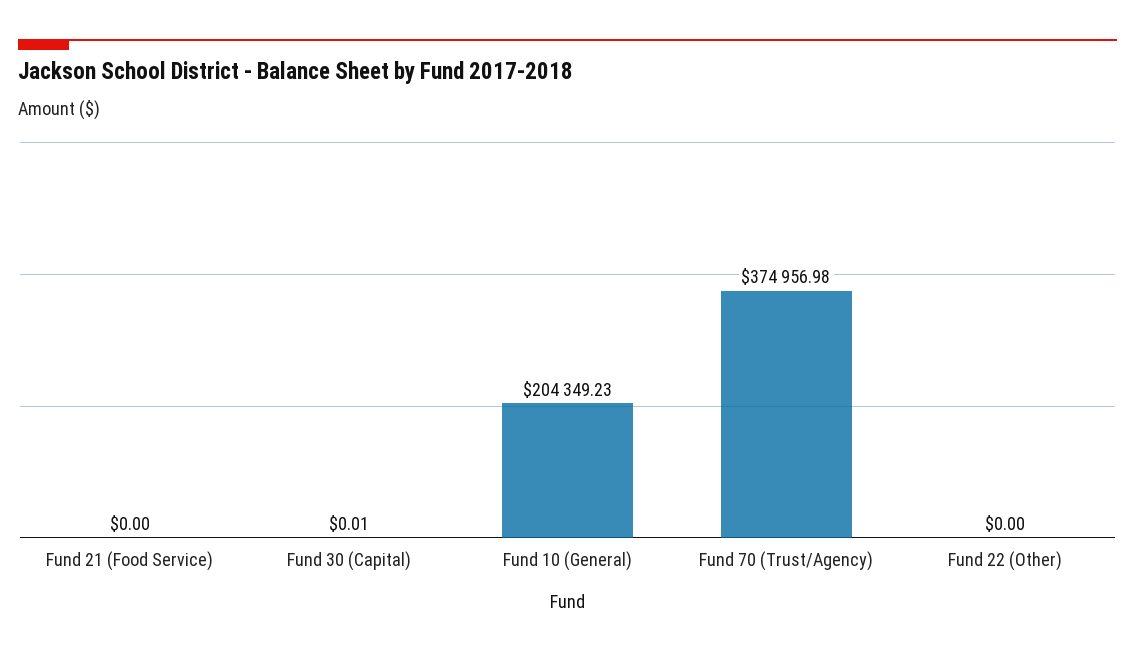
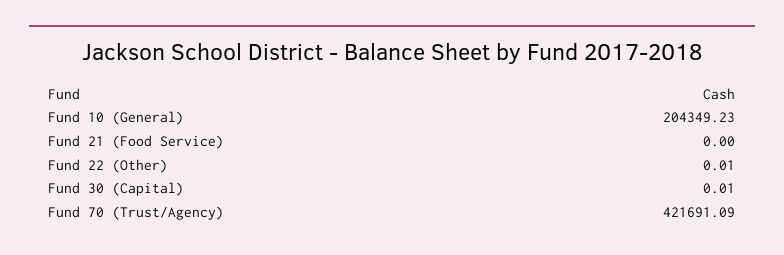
  {
    "Fund 21 (Food Service)": 0,
    "Fund 30 (Capital)": 0.01,
    "Fund 10 (General)": 204349.23,
-   "Fund 70 (Trust/Agency)": 374956.98,
+   "Fund 70 (Trust/Agency)": 421691.09,
-   "Fund 22 (Other)": 0
+   "Fund 22 (Other)": 0.01
  }

